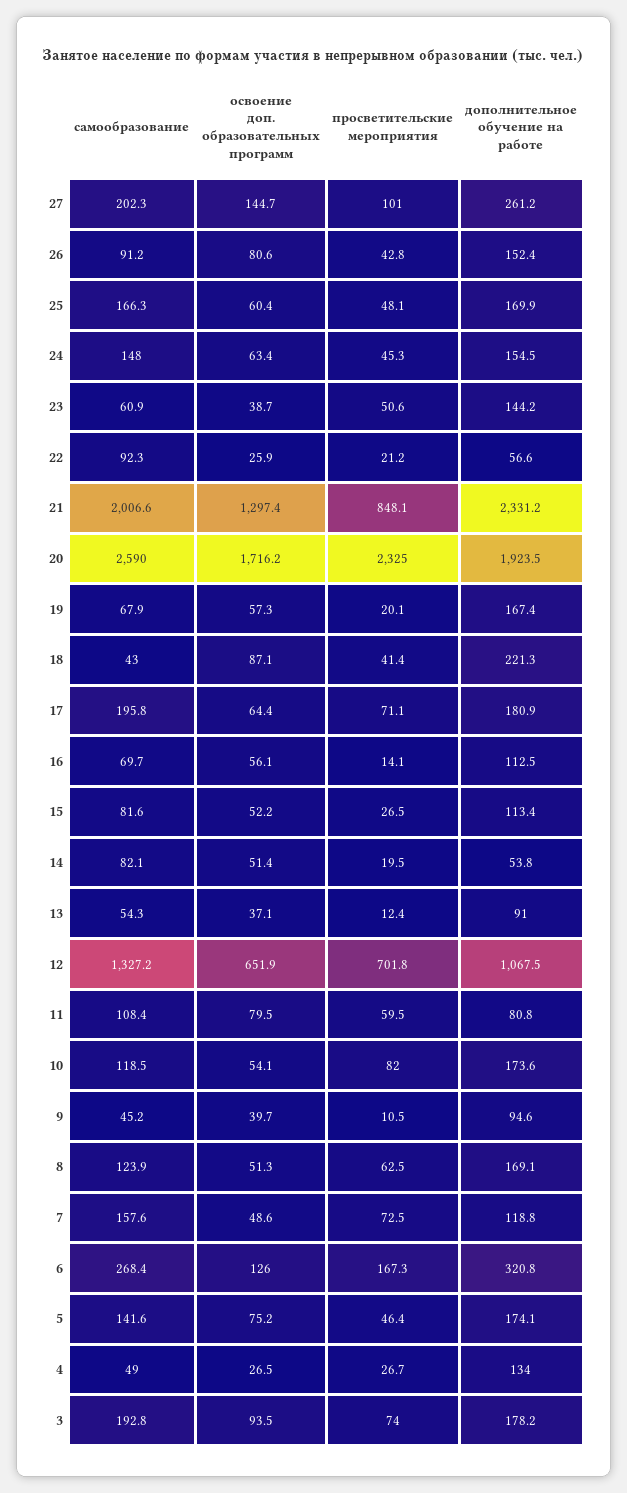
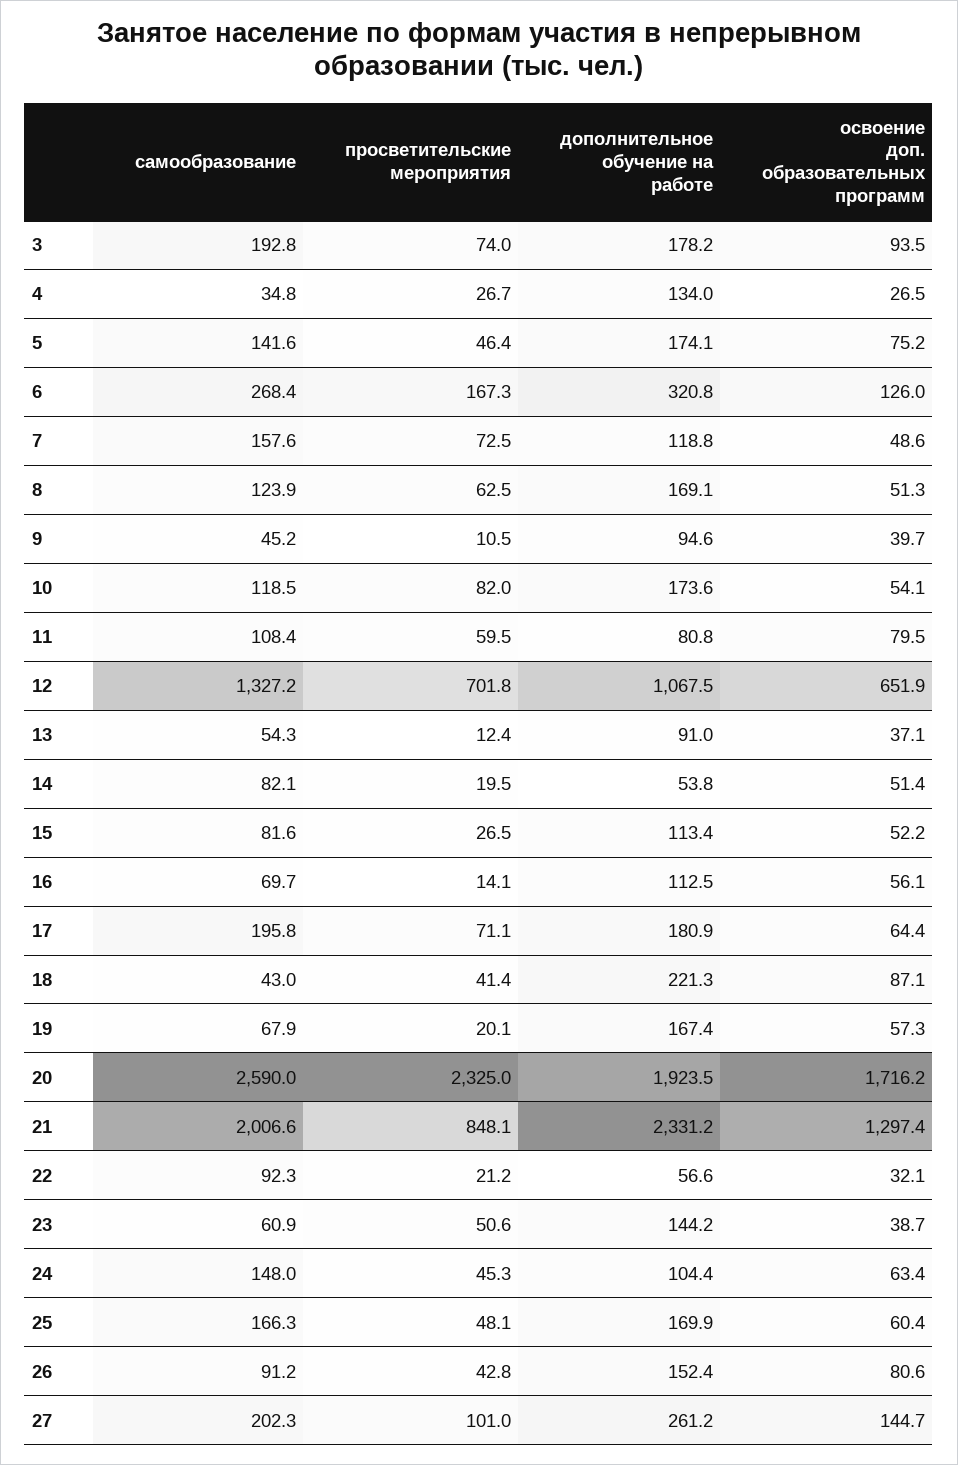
  {
    "самообразование": {
      "27": 202.3,
      "26": 91.2,
      "25": 166.3,
      "24": 148,
      "23": 60.9,
      "22": 92.3,
      "21": 2006.6,
      "20": 2590,
      "19": 67.9,
      "18": 43,
      "17": 195.8,
      "16": 69.7,
      "15": 81.6,
      "14": 82.1,
      "13": 54.3,
      "12": 1327.2,
      "11": 108.4,
      "10": 118.5,
      "9": 45.2,
      "8": 123.9,
      "7": 157.6,
      "6": 268.4,
      "5": 141.6,
-     "4": 49,
+     "4": 34.8,
      "3": 192.8
    },
    "освоение доп. образовательных программ": {
      "27": 144.7,
      "26": 80.6,
      "25": 60.4,
      "24": 63.4,
      "23": 38.7,
-     "22": 25.9,
+     "22": 32.1,
      "21": 1297.4,
      "20": 1716.2,
      "19": 57.3,
      "18": 87.1,
      "17": 64.4,
      "16": 56.1,
      "15": 52.2,
      "14": 51.4,
      "13": 37.1,
      "12": 651.9,
      "11": 79.5,
      "10": 54.1,
      "9": 39.7,
      "8": 51.3,
      "7": 48.6,
      "6": 126,
      "5": 75.2,
      "4": 26.5,
      "3": 93.5
    },
    "просветительские мероприятия": {
      "27": 101,
      "26": 42.8,
      "25": 48.1,
      "24": 45.3,
      "23": 50.6,
      "22": 21.2,
      "21": 848.1,
      "20": 2325,
      "19": 20.1,
      "18": 41.4,
      "17": 71.1,
      "16": 14.1,
      "15": 26.5,
      "14": 19.5,
      "13": 12.4,
      "12": 701.8,
      "11": 59.5,
      "10": 82,
      "9": 10.5,
      "8": 62.5,
      "7": 72.5,
      "6": 167.3,
      "5": 46.4,
      "4": 26.7,
      "3": 74
    },
    "дополнительное обучение на работе": {
      "27": 261.2,
      "26": 152.4,
      "25": 169.9,
-     "24": 154.5,
+     "24": 104.4,
      "23": 144.2,
      "22": 56.6,
      "21": 2331.2,
      "20": 1923.5,
      "19": 167.4,
      "18": 221.3,
      "17": 180.9,
      "16": 112.5,
      "15": 113.4,
      "14": 53.8,
      "13": 91,
      "12": 1067.5,
      "11": 80.8,
      "10": 173.6,
      "9": 94.6,
      "8": 169.1,
      "7": 118.8,
      "6": 320.8,
      "5": 174.1,
      "4": 134,
      "3": 178.2
    }
  }

